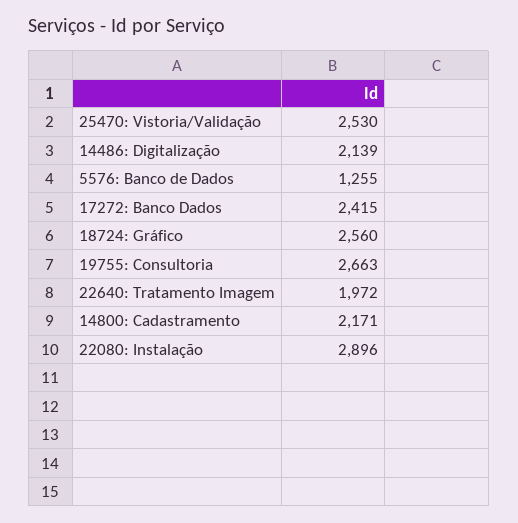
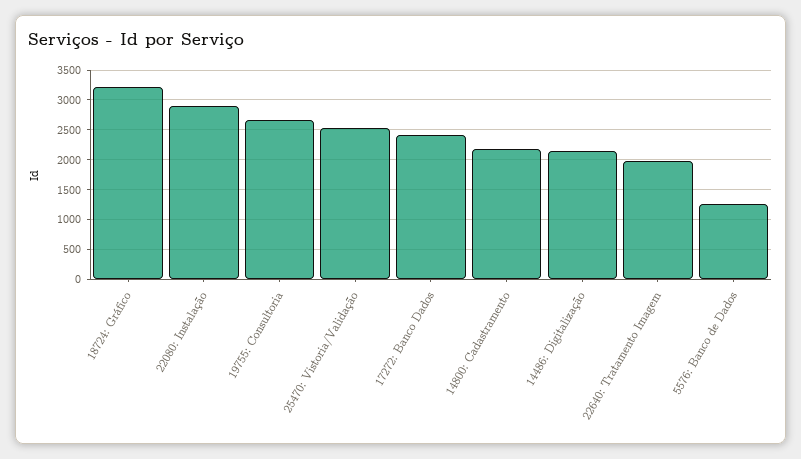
  {
    "25470: Vistoria/Validação": 2530,
    "14486: Digitalização": 2139,
    "5576: Banco de Dados": 1255,
    "17272: Banco Dados": 2415,
-   "18724: Gráfico": 2560,
+   "18724: Gráfico": 3250,
    "19755: Consultoria": 2663,
    "22640: Tratamento Imagem": 1972,
    "14800: Cadastramento": 2171,
    "22080: Instalação": 2896
  }

